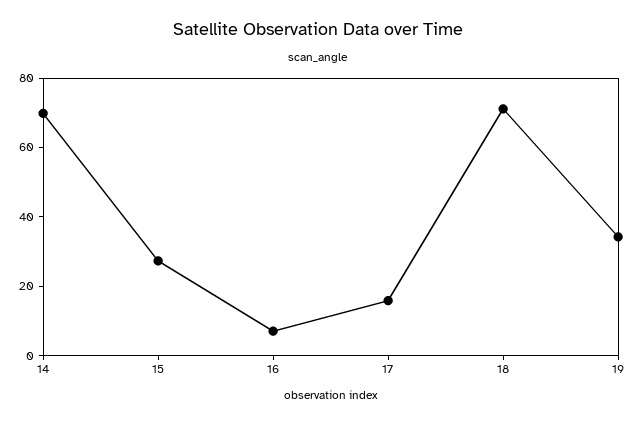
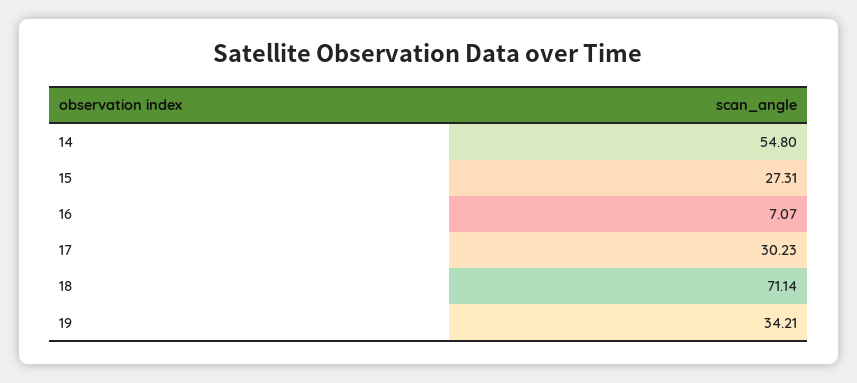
  {
-   "14": 70,
+   "14": 54.8,
    "15": 27.31,
    "16": 7.07,
-   "17": 15,
+   "17": 30.23,
    "18": 71.14,
    "19": 34.21
  }

